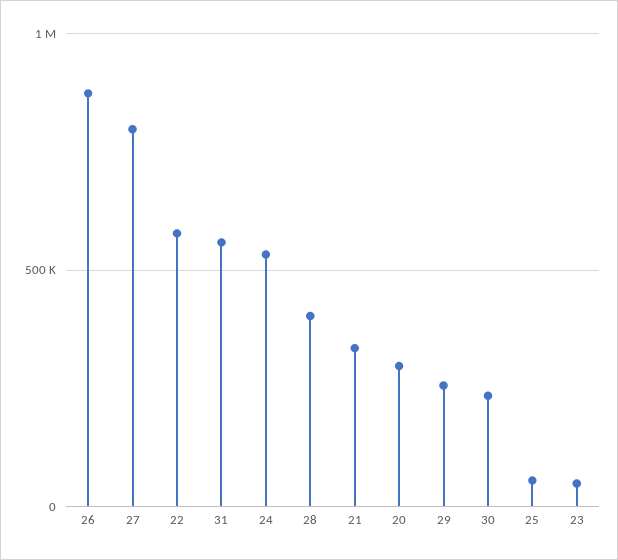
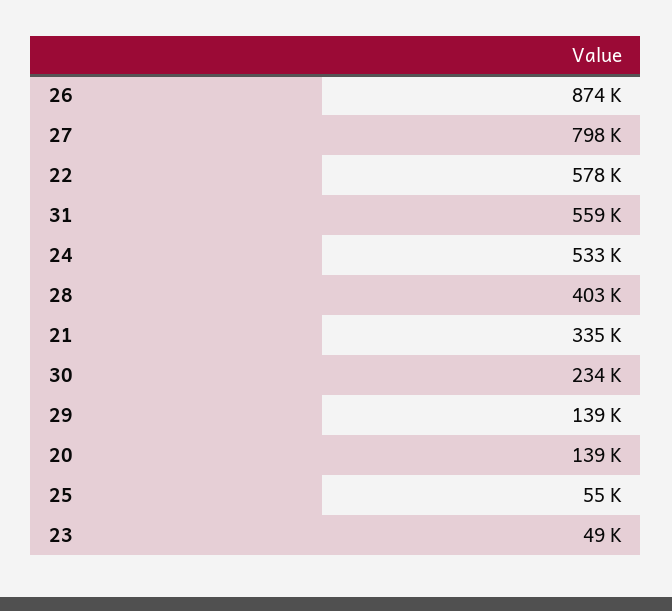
  {
    "26": 874000,
    "27": 798000,
    "22": 578000,
    "31": 559000,
    "24": 533000,
    "28": 403000,
    "21": 335000,
-   "20": 300000,
+   "20": 139000,
-   "29": 250000,
+   "29": 139000,
    "30": 234000,
    "25": 55000,
    "23": 49000
  }

